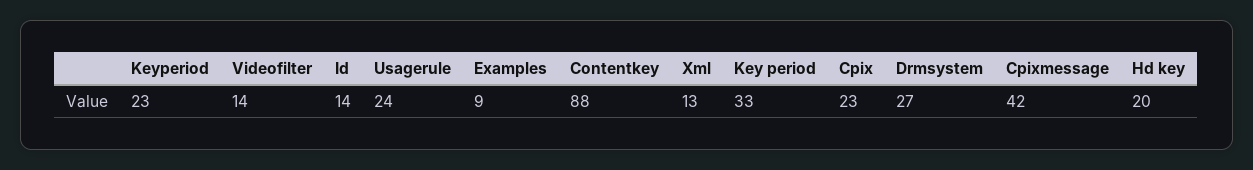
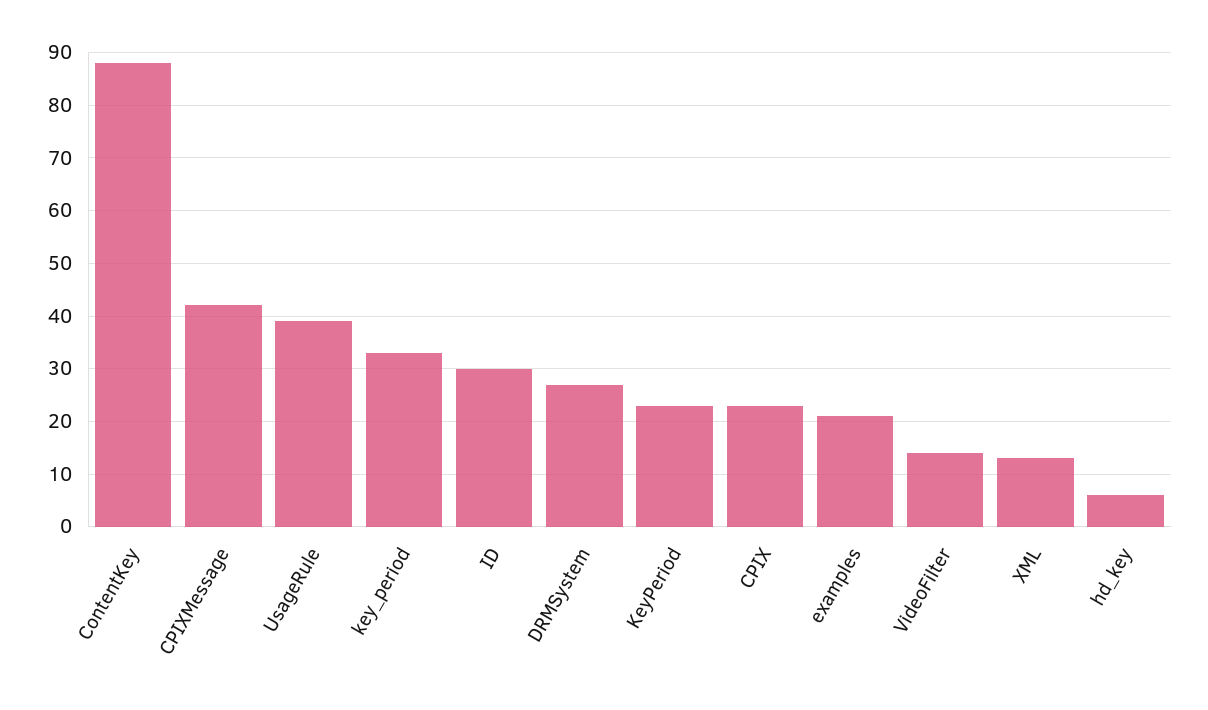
  {
    "Keyperiod": 23,
    "Videofilter": 14,
-   "Id": 14,
+   "Id": 30,
-   "Usagerule": 24,
+   "Usagerule": 40,
-   "Examples": 9,
+   "Examples": 20,
    "Contentkey": 88,
    "Xml": 13,
    "Key period": 33,
    "Cpix": 23,
    "Drmsystem": 27,
    "Cpixmessage": 42,
-   "Hd key": 20
+   "Hd key": 5
  }

